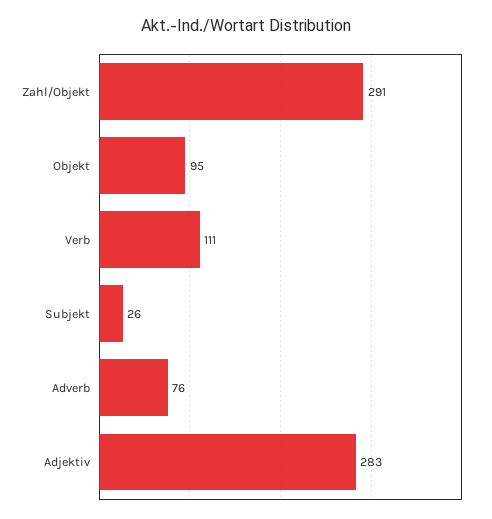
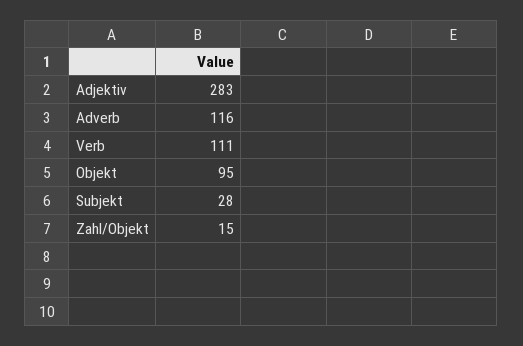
  {
-   "Zahl/Objekt": 291,
+   "Zahl/Objekt": 15,
    "Objekt": 95,
    "Verb": 111,
-   "Subjekt": 26,
+   "Subjekt": 28,
-   "Adverb": 76,
+   "Adverb": 116,
    "Adjektiv": 283
  }

